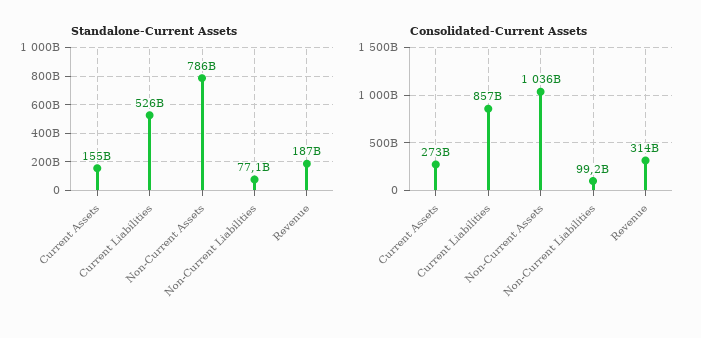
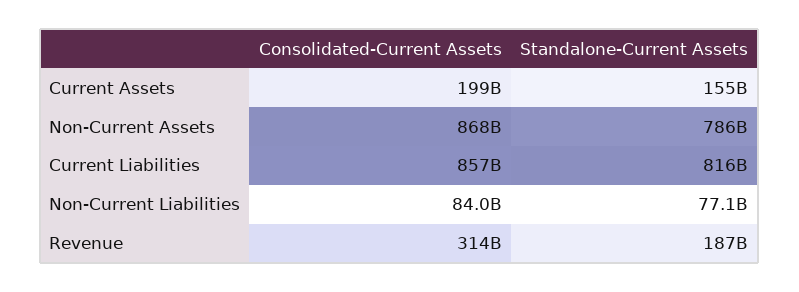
  {
    "Standalone-Current Assets": {
      "Current Assets": 155000000000,
-     "Current Liabilities": 526000000000,
+     "Current Liabilities": 816000000000,
      "Non-Current Assets": 786000000000,
      "Non-Current Liabilities": 77100000000,
      "Revenue": 187000000000
    },
    "Consolidated-Current Assets": {
-     "Current Assets": 273000000000,
+     "Current Assets": 199000000000,
      "Current Liabilities": 857000000000,
-     "Non-Current Assets": 1036000000000,
+     "Non-Current Assets": 868000000000,
-     "Non-Current Liabilities": 99200000000,
+     "Non-Current Liabilities": 84000000000,
      "Revenue": 314000000000
    }
  }

